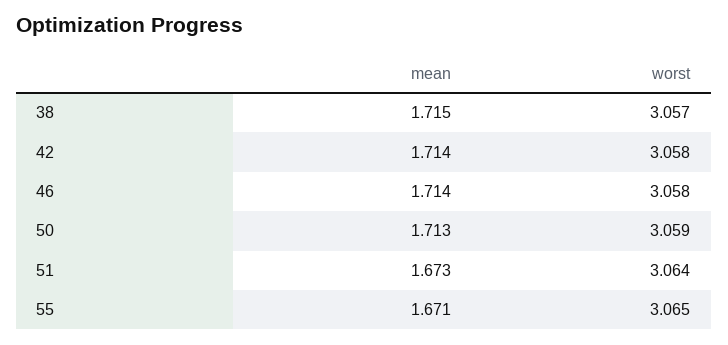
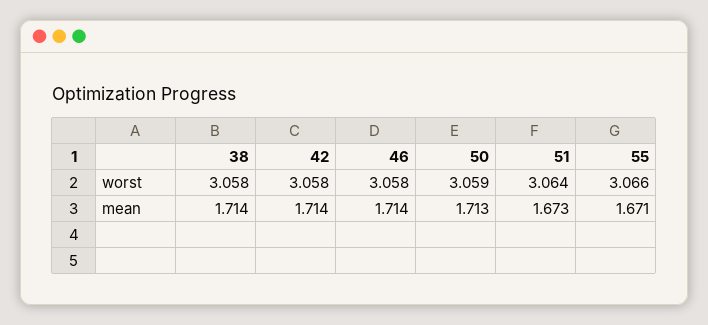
  {
    "mean": {
-     "38": 1.715,
+     "38": 1.714,
      "42": 1.714,
      "46": 1.714,
      "50": 1.713,
      "51": 1.673,
      "55": 1.671
    },
    "worst": {
-     "38": 3.057,
+     "38": 3.058,
      "42": 3.058,
      "46": 3.058,
      "50": 3.059,
      "51": 3.064,
-     "55": 3.065
+     "55": 3.066
    }
  }

